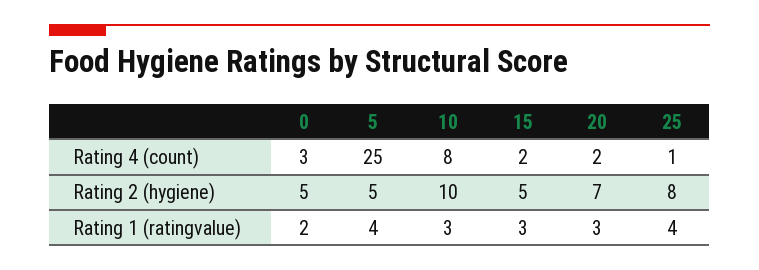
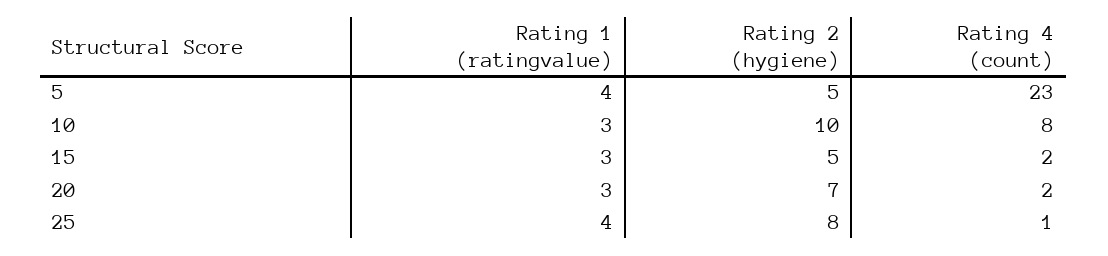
  {
-   "0": {
-     "Rating 4 (count)": 3,
-     "Rating 2 (hygiene)": 5,
-     "Rating 1 (ratingvalue)": 2
-   },
    "5": {
-     "Rating 4 (count)": 25,
+     "Rating 4 (count)": 23,
      "Rating 2 (hygiene)": 5,
      "Rating 1 (ratingvalue)": 4
    },
    "10": {
      "Rating 4 (count)": 8,
      "Rating 2 (hygiene)": 10,
      "Rating 1 (ratingvalue)": 3
    },
    "15": {
      "Rating 4 (count)": 2,
      "Rating 2 (hygiene)": 5,
      "Rating 1 (ratingvalue)": 3
    },
    "20": {
      "Rating 4 (count)": 2,
      "Rating 2 (hygiene)": 7,
      "Rating 1 (ratingvalue)": 3
    },
    "25": {
      "Rating 4 (count)": 1,
      "Rating 2 (hygiene)": 8,
      "Rating 1 (ratingvalue)": 4
    }
  }

